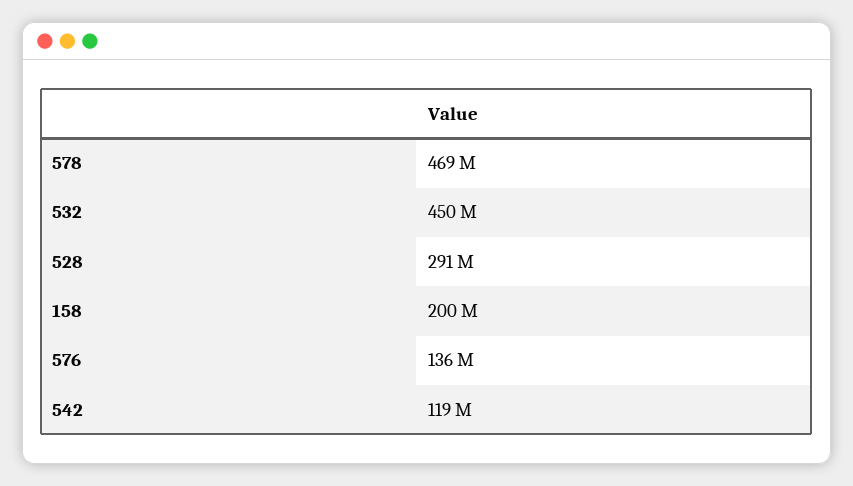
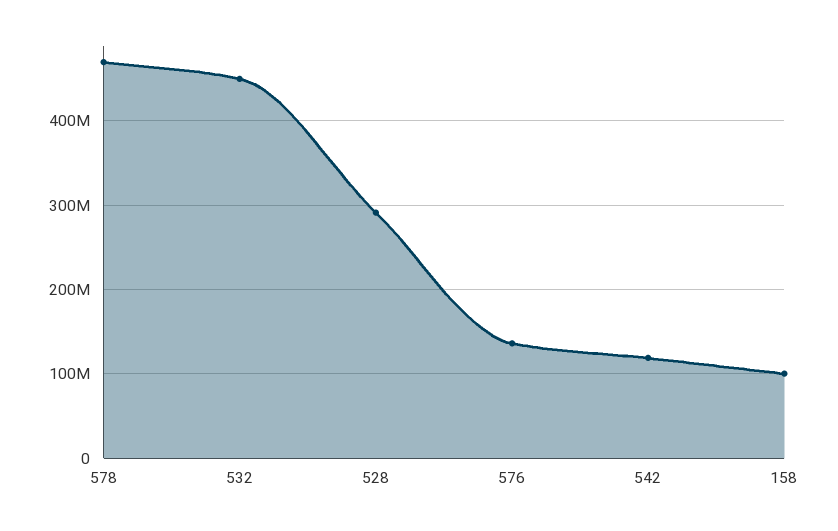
  {
    "578": 469000000,
    "532": 450000000,
    "528": 291000000,
-   "158": 200000000,
+   "158": 100000000,
    "576": 136000000,
    "542": 119000000
  }

